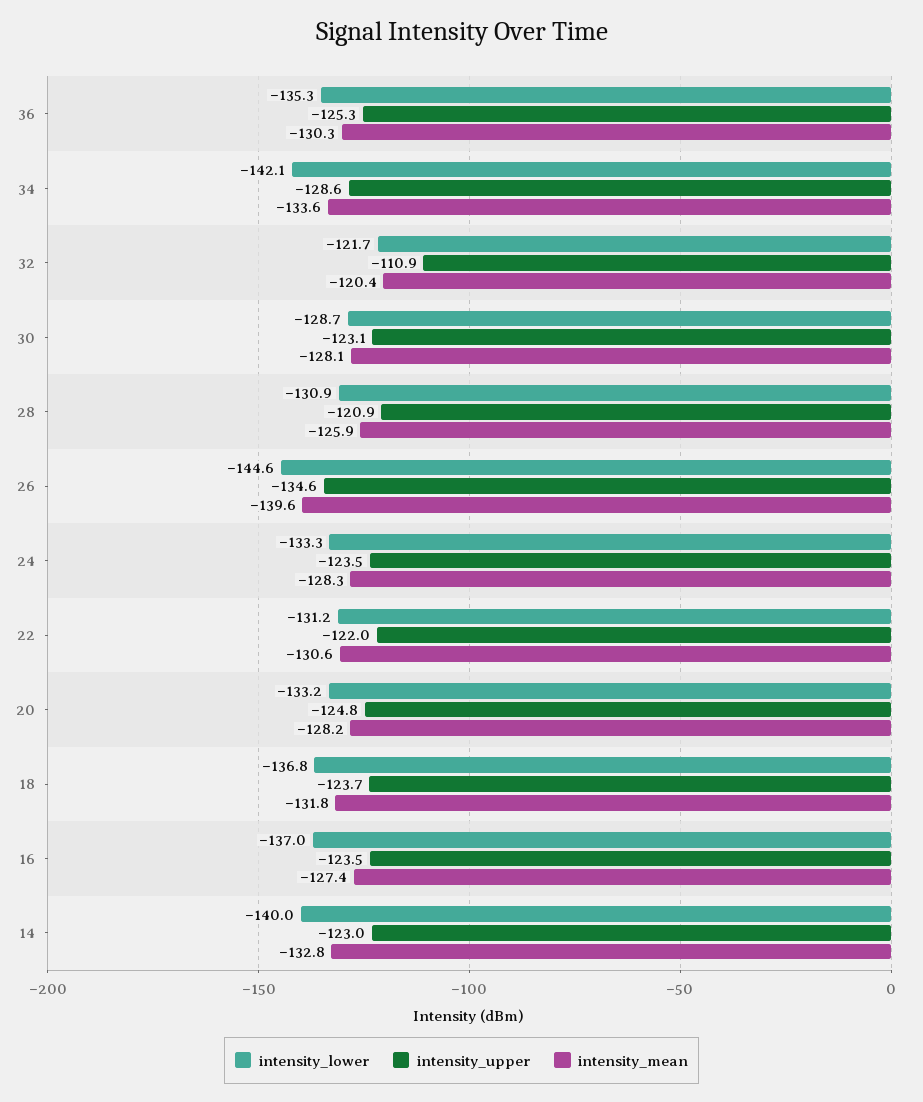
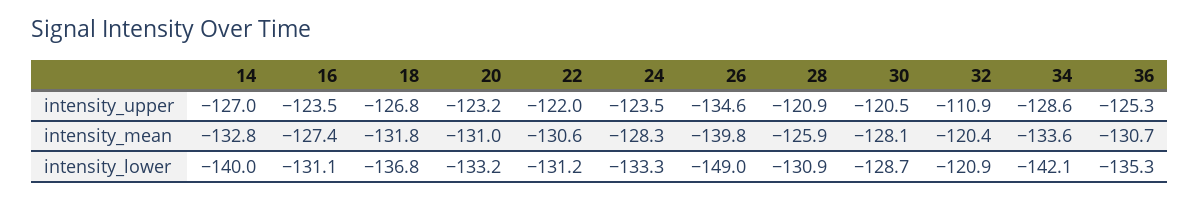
  {
    "intensity_lower": {
      "36": -135.3,
      "34": -142.1,
-     "32": -121.7,
+     "32": -120.9,
      "30": -128.7,
      "28": -130.9,
-     "26": -144.6,
+     "26": -149,
      "24": -133.3,
      "22": -131.2,
      "20": -133.2,
      "18": -136.8,
-     "16": -137,
+     "16": -131.1,
      "14": -140
    },
    "intensity_upper": {
      "36": -125.3,
      "34": -128.6,
      "32": -110.9,
-     "30": -123.1,
+     "30": -120.5,
      "28": -120.9,
      "26": -134.6,
      "24": -123.5,
      "22": -122,
-     "20": -124.8,
+     "20": -123.2,
-     "18": -123.7,
+     "18": -126.8,
      "16": -123.5,
-     "14": -123
+     "14": -127
    },
    "intensity_mean": {
-     "36": -130.3,
+     "36": -130.7,
      "34": -133.6,
      "32": -120.4,
      "30": -128.1,
      "28": -125.9,
-     "26": -139.6,
+     "26": -139.8,
      "24": -128.3,
      "22": -130.6,
-     "20": -128.2,
+     "20": -131,
      "18": -131.8,
      "16": -127.4,
      "14": -132.8
    }
  }

